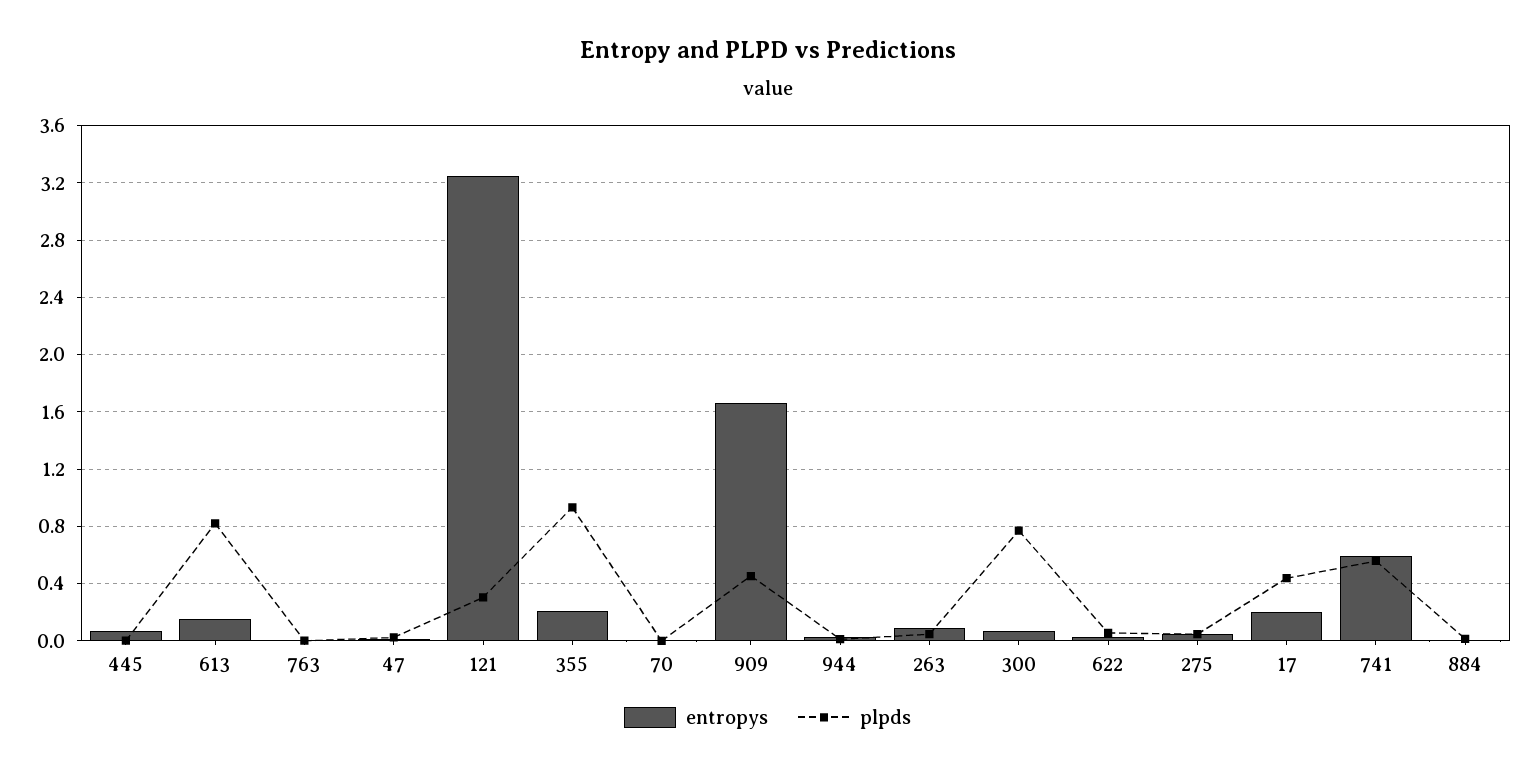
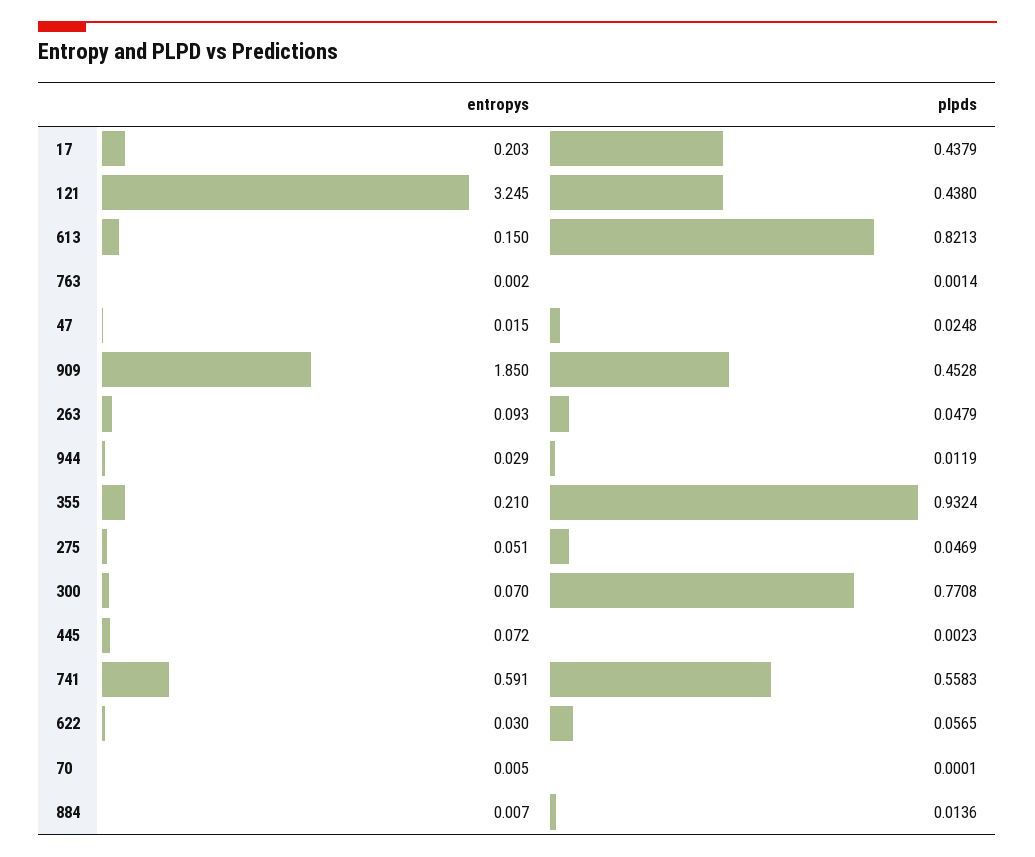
  {
    "entropys": {
      "445": 0.072,
      "613": 0.15,
      "763": 0.002,
      "47": 0.015,
      "121": 3.245,
      "355": 0.21,
      "70": 0.005,
-     "909": 1.65,
+     "909": 1.85,
      "944": 0.029,
      "263": 0.093,
      "300": 0.07,
      "622": 0.03,
      "275": 0.051,
      "17": 0.203,
      "741": 0.591,
      "884": 0.007
    },
    "plpds": {
      "445": 0.0023,
      "613": 0.8213,
      "763": 0.0014,
      "47": 0.0248,
-     "121": 0.3,
+     "121": 0.438,
      "355": 0.9324,
      "70": 0.0001,
      "909": 0.4528,
      "944": 0.0119,
      "263": 0.0479,
      "300": 0.7708,
      "622": 0.0565,
      "275": 0.0469,
      "17": 0.4379,
      "741": 0.5583,
      "884": 0.0136
    }
  }

